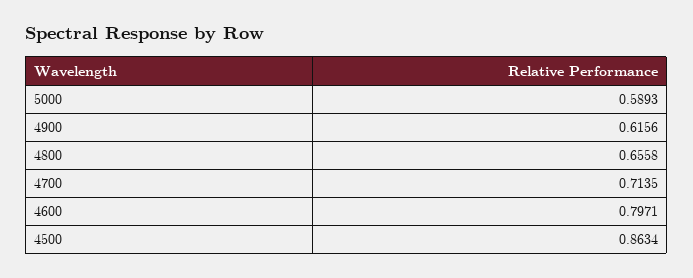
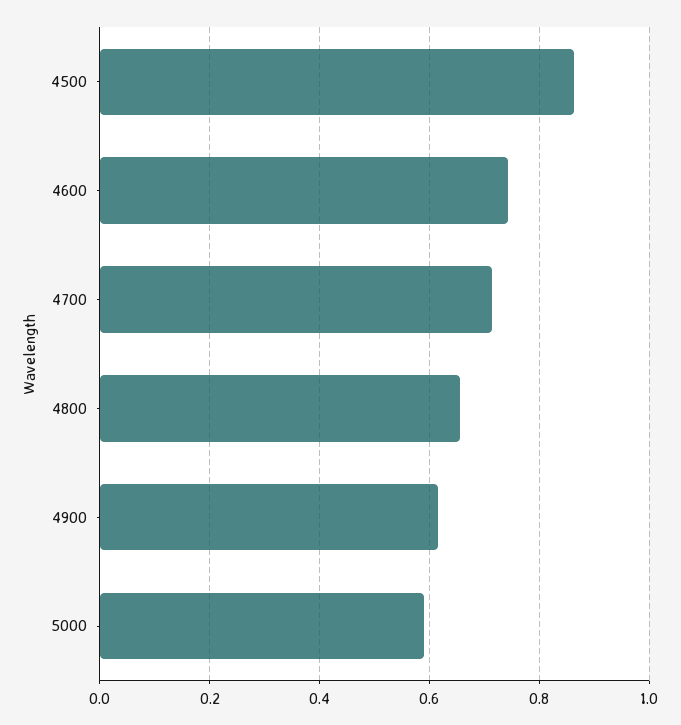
  {
    "5000": 0.5893,
    "4900": 0.6156,
    "4800": 0.6558,
    "4700": 0.7135,
-   "4600": 0.7971,
+   "4600": 0.74,
    "4500": 0.8634
  }

